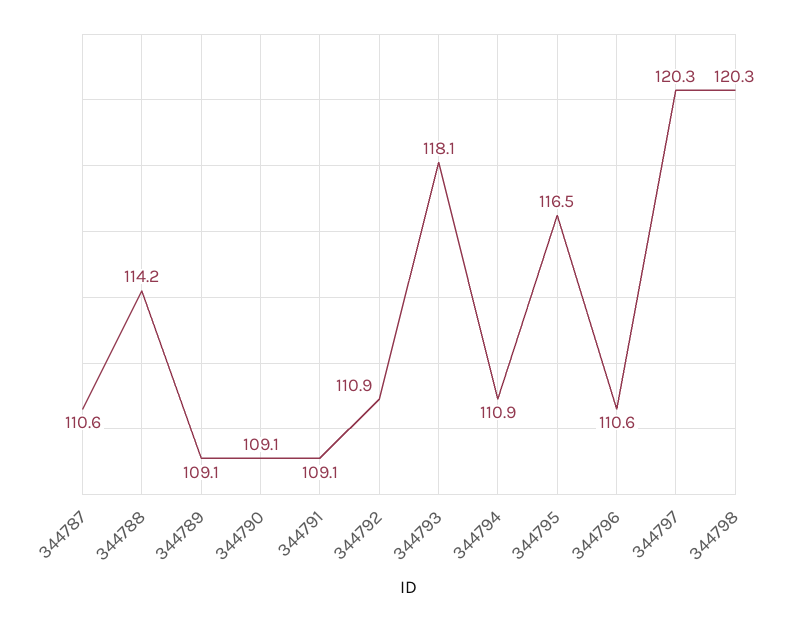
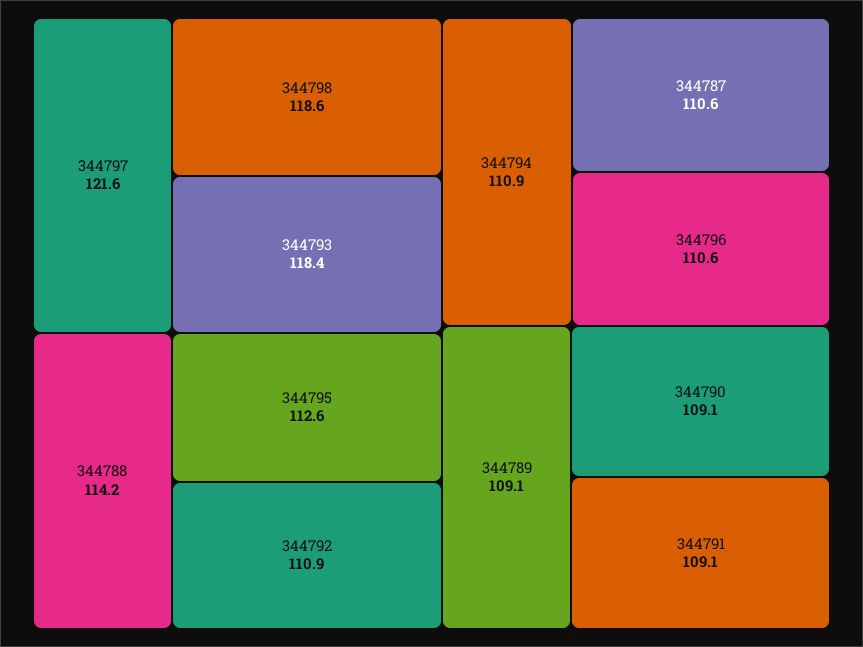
  {
    "344787": 110.6,
    "344788": 114.2,
    "344789": 109.1,
    "344790": 109.1,
    "344791": 109.1,
    "344792": 110.9,
-   "344793": 118.1,
+   "344793": 118.4,
    "344794": 110.9,
-   "344795": 116.5,
+   "344795": 112.6,
    "344796": 110.6,
-   "344797": 120.3,
+   "344797": 121.6,
-   "344798": 120.3
+   "344798": 118.6
  }

